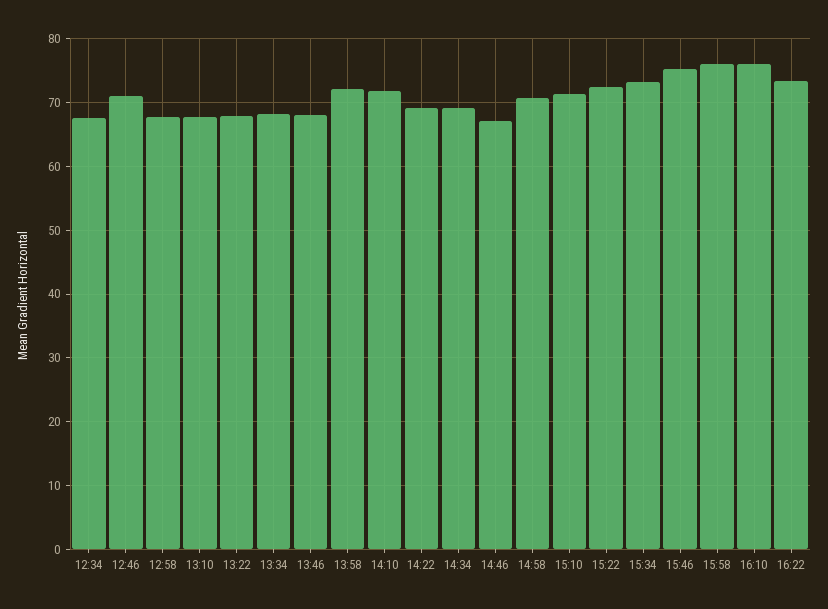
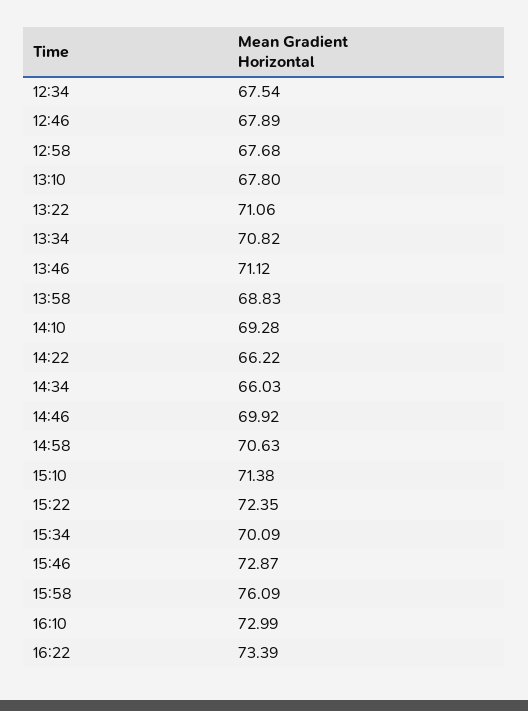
  {
    "12:34": 67.54,
-   "12:46": 71,
+   "12:46": 67.89,
    "12:58": 67.68,
    "13:10": 67.8,
-   "13:22": 68,
+   "13:22": 71.06,
-   "13:34": 68,
+   "13:34": 70.82,
-   "13:46": 68,
+   "13:46": 71.12,
-   "13:58": 72,
+   "13:58": 68.83,
-   "14:10": 72,
+   "14:10": 69.28,
-   "14:22": 69,
+   "14:22": 66.22,
-   "14:34": 69,
+   "14:34": 66.03,
-   "14:46": 67,
+   "14:46": 69.92,
    "14:58": 70.63,
    "15:10": 71.38,
    "15:22": 72.35,
-   "15:34": 73,
+   "15:34": 70.09,
-   "15:46": 75,
+   "15:46": 72.87,
    "15:58": 76.09,
-   "16:10": 76,
+   "16:10": 72.99,
    "16:22": 73.39
  }

